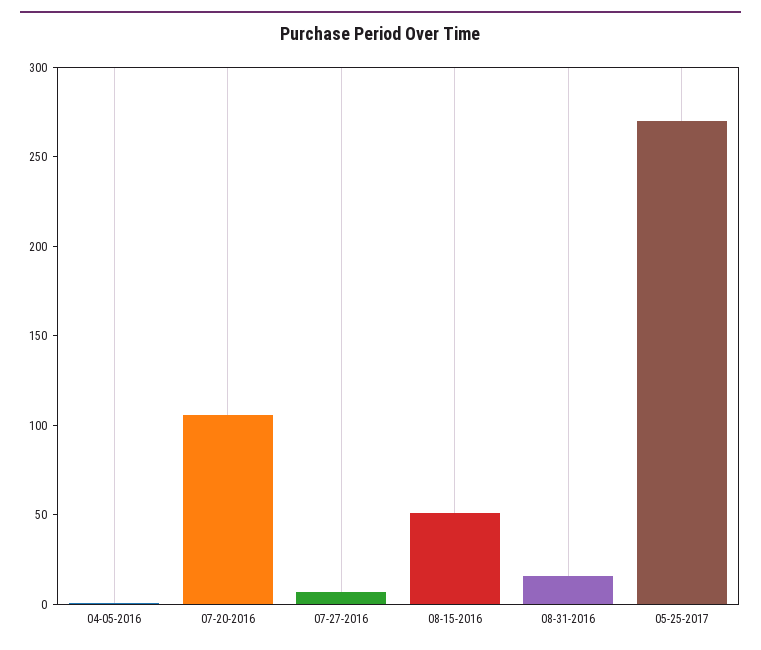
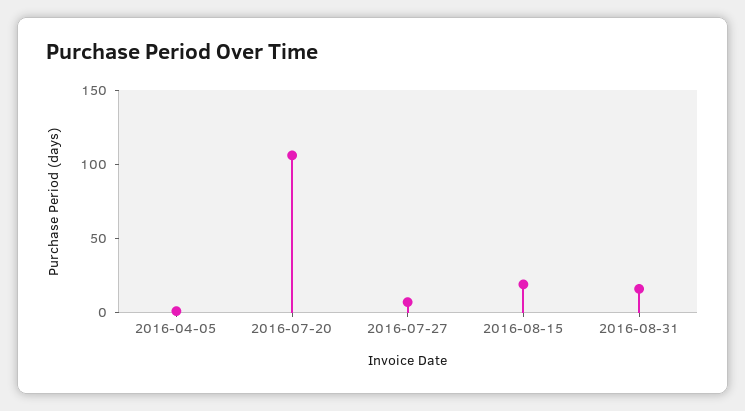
  {
    "04-05-2016": 0,
    "07-20-2016": 110,
    "07-27-2016": 10,
-   "08-15-2016": 50,
+   "08-15-2016": 20,
-   "08-31-2016": 20,
+   "08-31-2016": 20
-   "05-25-2017": 270
  }

